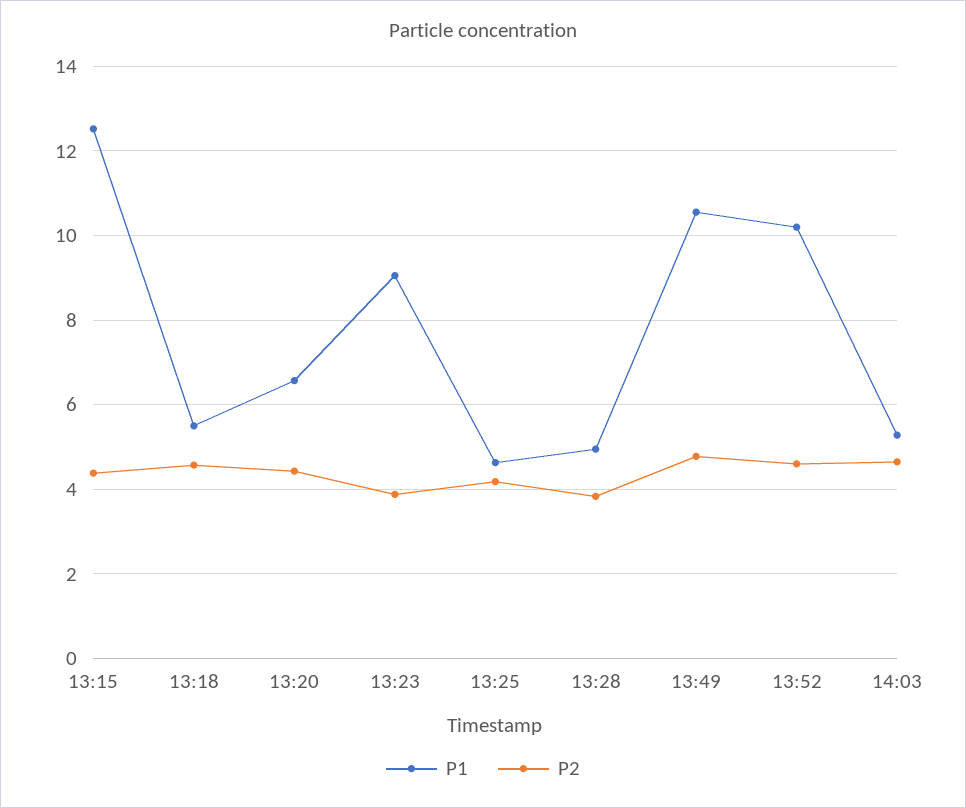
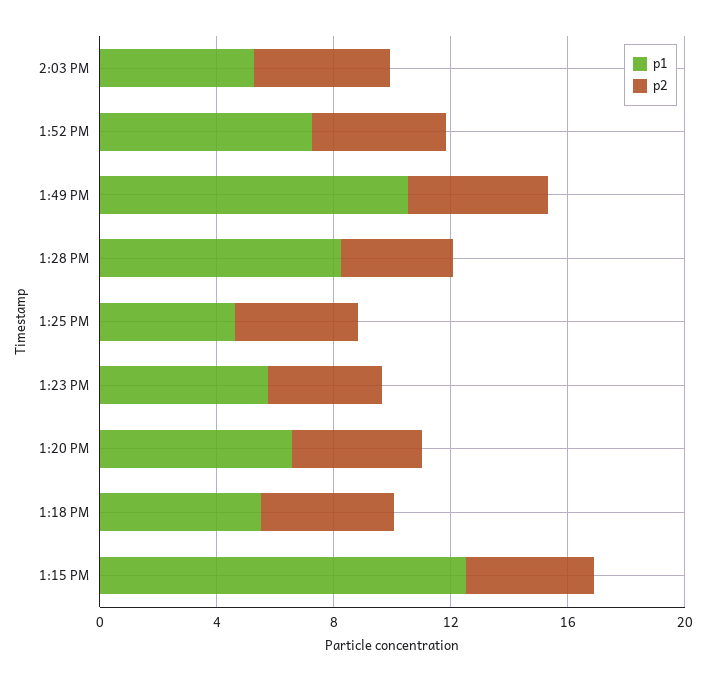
  {
    "P1": {
      "13:15": 12.6,
      "13:18": 5.6,
      "13:20": 6.6,
-     "13:23": 9,
+     "13:23": 6,
      "13:25": 4.6,
-     "13:28": 5,
+     "13:28": 8,
      "13:49": 10.6,
-     "13:52": 10.2,
+     "13:52": 7,
      "14:03": 5.2
    },
    "P2": {
      "13:15": 4.4,
      "13:18": 4.6,
      "13:20": 4.4,
      "13:23": 3.8,
      "13:25": 4.2,
      "13:28": 3.8,
      "13:49": 4.8,
      "13:52": 4.6,
      "14:03": 4.6
    }
  }

